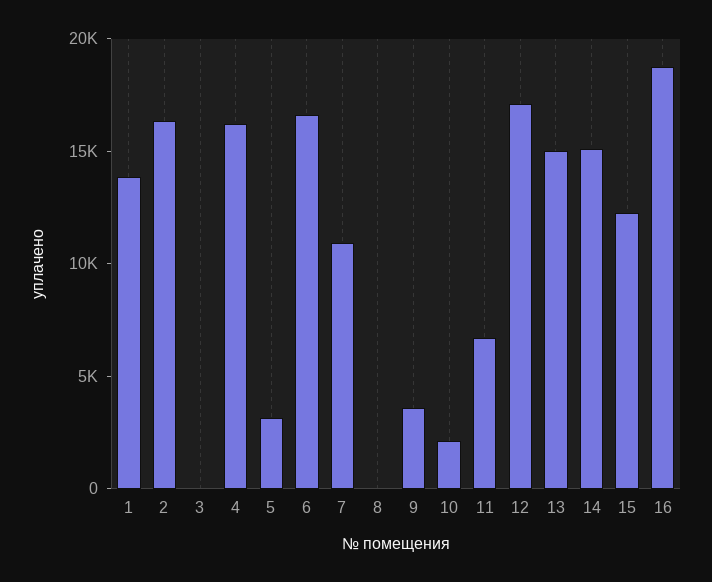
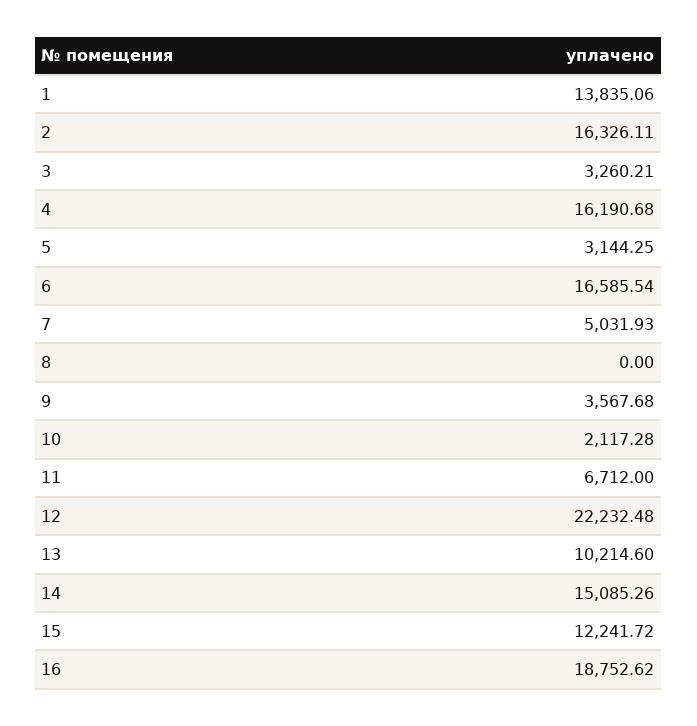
  {
    "1": 13835.06,
    "2": 16326.11,
-   "3": 0,
+   "3": 3260.21,
    "4": 16190.68,
    "5": 3144.25,
    "6": 16585.54,
-   "7": 11000,
+   "7": 5031.93,
    "8": 0,
    "9": 3567.68,
    "10": 2117.28,
    "11": 6712,
-   "12": 17000,
+   "12": 22232.48,
-   "13": 15000,
+   "13": 10214.6,
    "14": 15085.26,
    "15": 12241.72,
    "16": 18752.62
  }

